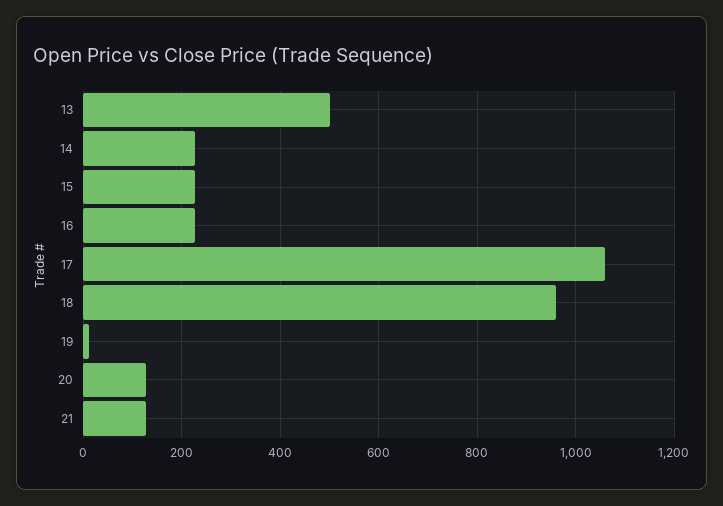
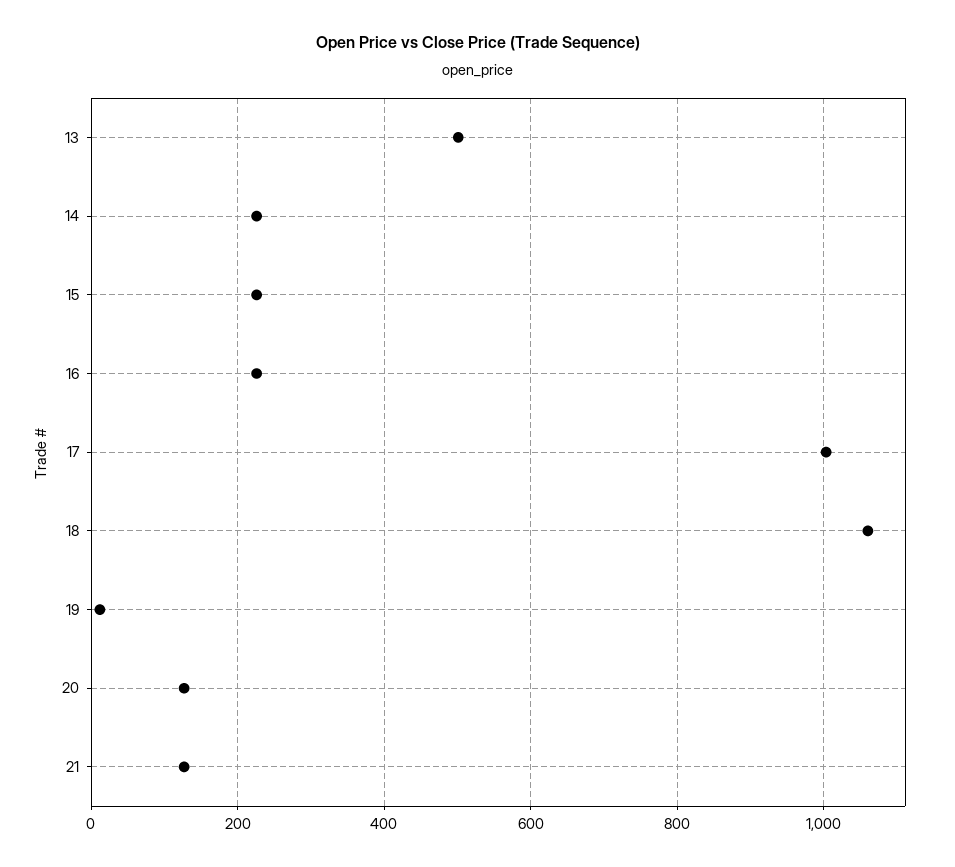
  {
    "13": 500,
    "14": 220,
    "15": 220,
    "16": 220,
-   "17": 1060,
+   "17": 1000,
-   "18": 960,
+   "18": 1060,
    "19": 20,
    "20": 120,
    "21": 120
  }

